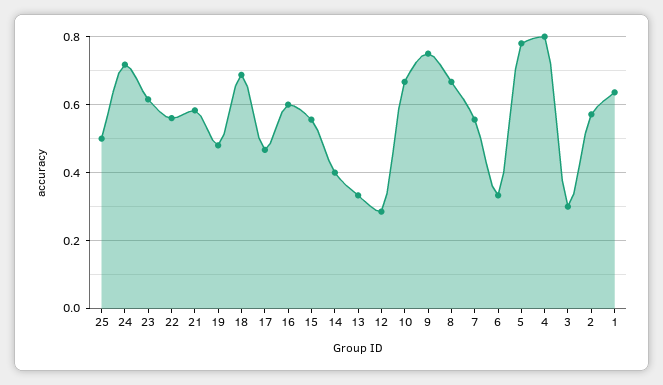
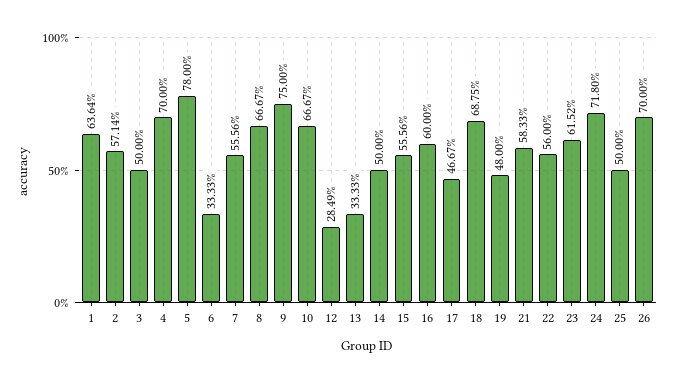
  {
    "25": 0.5,
    "24": 0.718,
    "23": 0.6152,
    "22": 0.56,
    "21": 0.5833,
    "19": 0.48,
    "18": 0.6875,
    "17": 0.4667,
    "16": 0.6,
    "15": 0.5556,
-   "14": 0.4,
+   "14": 0.5,
    "13": 0.3333,
    "12": 0.2849,
    "10": 0.6667,
    "9": 0.75,
    "8": 0.6667,
    "7": 0.5556,
    "6": 0.3333,
    "5": 0.78,
-   "4": 0.8,
+   "4": 0.7,
-   "3": 0.3,
+   "3": 0.5,
    "2": 0.5714,
-   "1": 0.6364
+   "1": 0.6364,
+   "26": 0.7
  }

